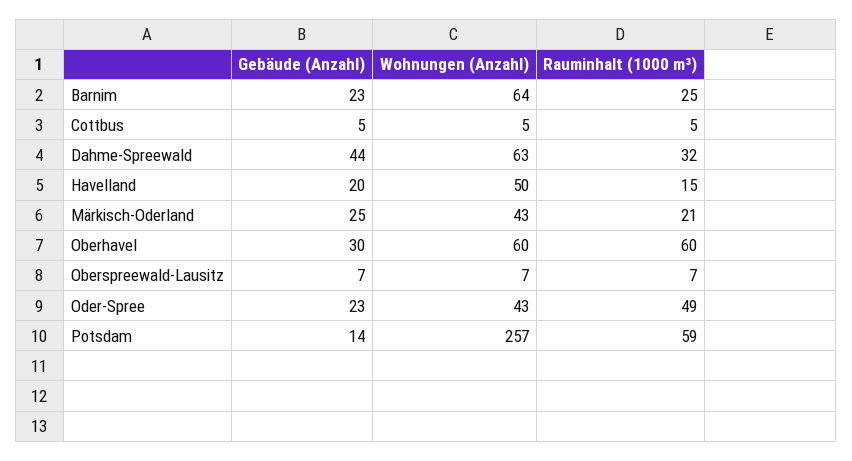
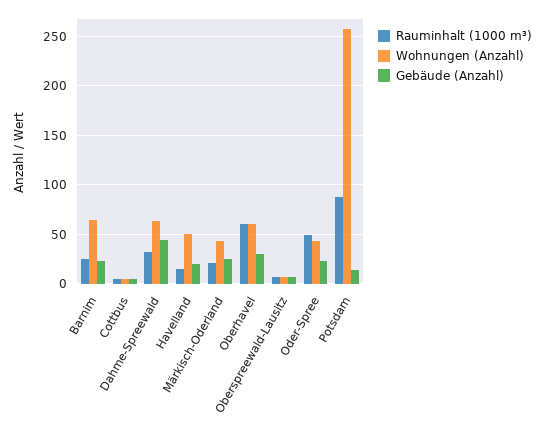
  {
    "Gebäude (Anzahl)": {
      "Barnim": 23,
      "Cottbus": 5,
      "Dahme-Spreewald": 44,
      "Havelland": 20,
      "Märkisch-Oderland": 25,
      "Oberhavel": 30,
      "Oberspreewald-Lausitz": 7,
      "Oder-Spree": 23,
      "Potsdam": 14
    },
    "Wohnungen (Anzahl)": {
      "Barnim": 64,
      "Cottbus": 5,
      "Dahme-Spreewald": 63,
      "Havelland": 50,
      "Märkisch-Oderland": 43,
      "Oberhavel": 60,
      "Oberspreewald-Lausitz": 7,
      "Oder-Spree": 43,
      "Potsdam": 257
    },
    "Rauminhalt (1000 m³)": {
      "Barnim": 25,
      "Cottbus": 5,
      "Dahme-Spreewald": 32,
      "Havelland": 15,
      "Märkisch-Oderland": 21,
      "Oberhavel": 60,
      "Oberspreewald-Lausitz": 7,
      "Oder-Spree": 49,
-     "Potsdam": 59
+     "Potsdam": 90
    }
  }

